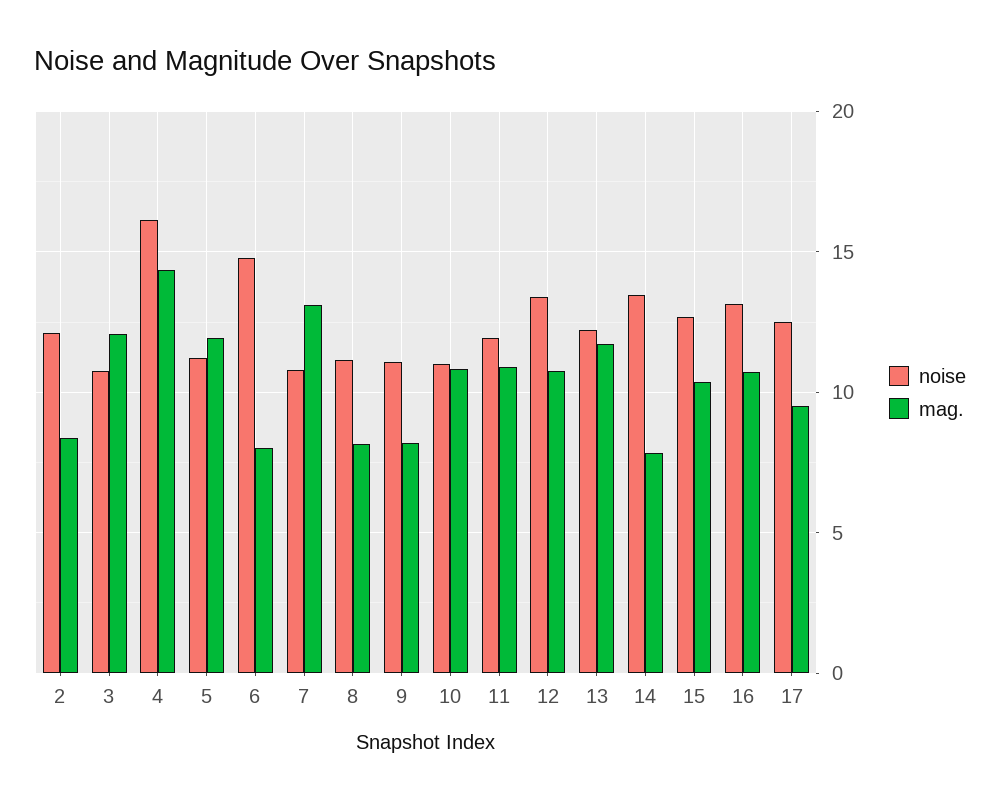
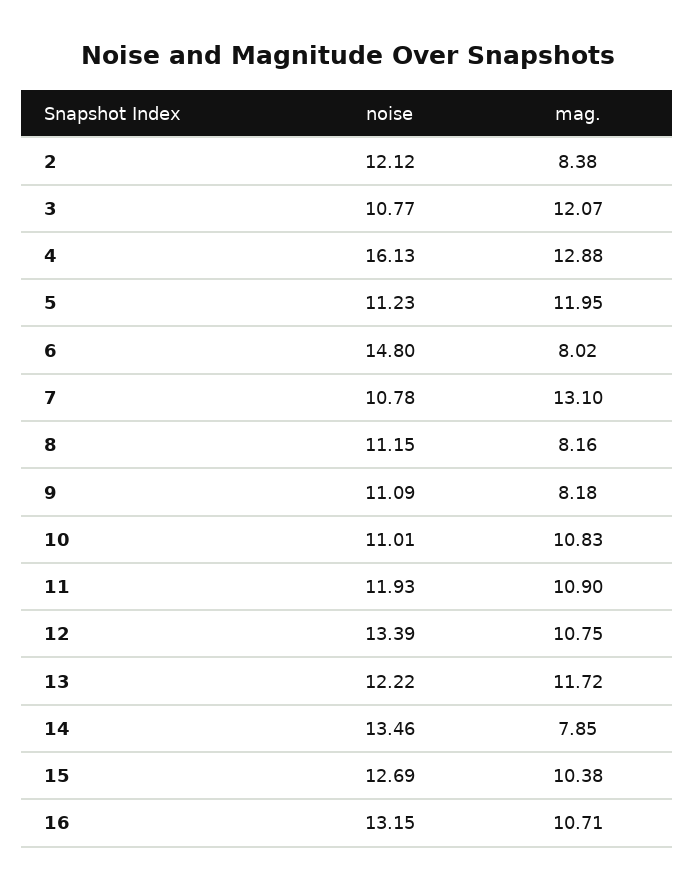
  {
    "noise": {
      "2": 12.12,
      "3": 10.77,
      "4": 16.13,
      "5": 11.23,
      "6": 14.8,
      "7": 10.78,
      "8": 11.15,
      "9": 11.09,
      "10": 11.01,
      "11": 11.93,
      "12": 13.39,
      "13": 12.22,
      "14": 13.46,
      "15": 12.69,
-     "16": 13.15,
+     "16": 13.15
-     "17": 12.5
    },
    "mag.": {
      "2": 8.38,
      "3": 12.07,
-     "4": 14.5,
+     "4": 12.88,
      "5": 11.95,
      "6": 8.02,
      "7": 13.1,
      "8": 8.16,
      "9": 8.18,
      "10": 10.83,
      "11": 10.9,
      "12": 10.75,
      "13": 11.72,
      "14": 7.85,
      "15": 10.38,
-     "16": 10.71,
+     "16": 10.71
-     "17": 9.5
    }
  }

